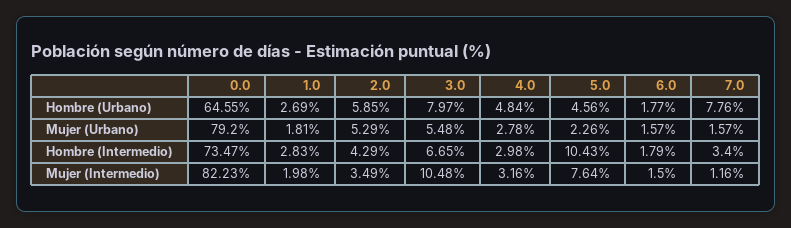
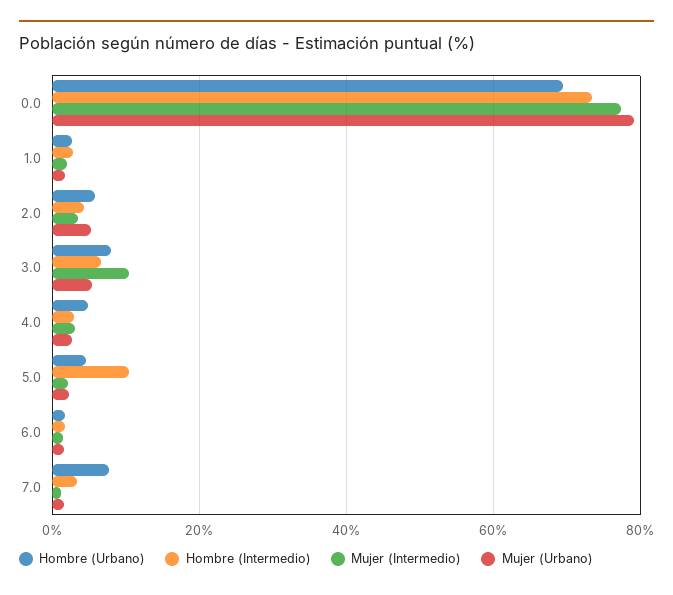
  {
    "Hombre (Urbano)": {
-     "0.0": 64.55,
+     "0.0": 70,
      "1.0": 2.69,
      "2.0": 5.85,
      "3.0": 7.97,
      "4.0": 4.84,
      "5.0": 4.56,
      "6.0": 1.77,
      "7.0": 7.76
    },
    "Mujer (Urbano)": {
      "0.0": 79.2,
      "1.0": 1.81,
      "2.0": 5.29,
      "3.0": 5.48,
      "4.0": 2.78,
      "5.0": 2.26,
      "6.0": 1.57,
      "7.0": 1.57
    },
    "Hombre (Intermedio)": {
      "0.0": 73.47,
      "1.0": 2.83,
      "2.0": 4.29,
      "3.0": 6.65,
      "4.0": 2.98,
      "5.0": 10.43,
      "6.0": 1.79,
      "7.0": 3.4
    },
    "Mujer (Intermedio)": {
-     "0.0": 82.23,
+     "0.0": 78,
      "1.0": 1.98,
      "2.0": 3.49,
      "3.0": 10.48,
      "4.0": 3.16,
-     "5.0": 7.64,
+     "5.0": 2,
      "6.0": 1.5,
      "7.0": 1.16
    }
  }

